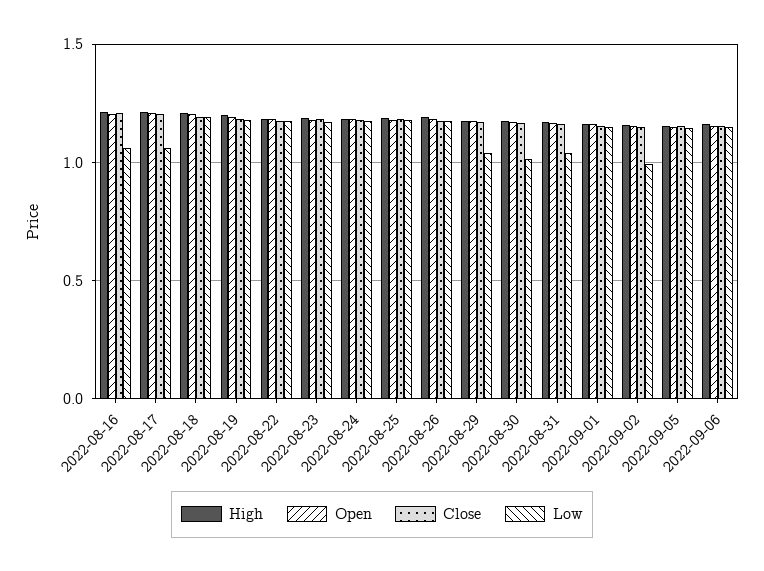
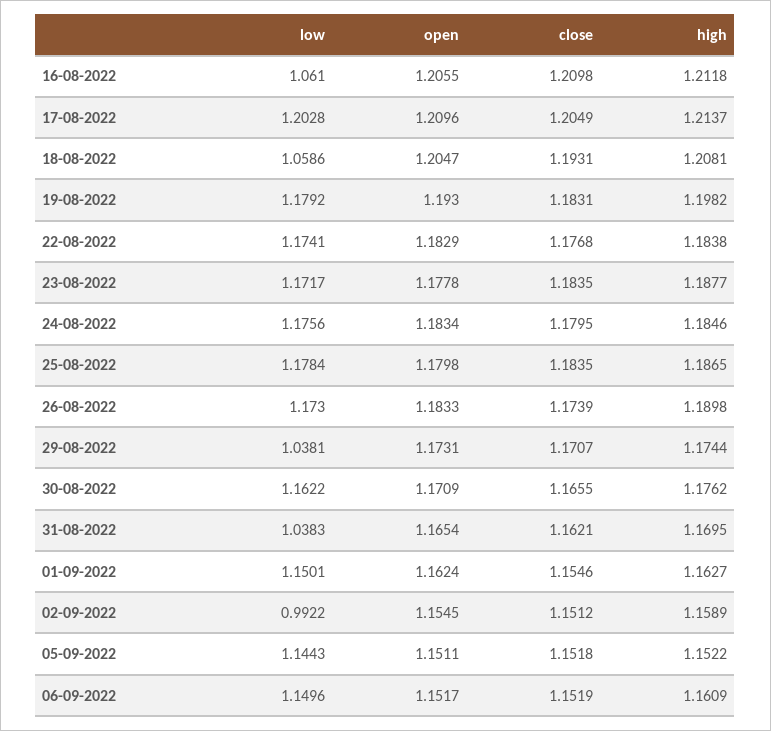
  {
    "High": {
      "2022-08-16": 1.2118,
      "2022-08-17": 1.2137,
      "2022-08-18": 1.2081,
      "2022-08-19": 1.1982,
      "2022-08-22": 1.1838,
      "2022-08-23": 1.1877,
      "2022-08-24": 1.1846,
      "2022-08-25": 1.1865,
      "2022-08-26": 1.1898,
      "2022-08-29": 1.1744,
      "2022-08-30": 1.1762,
      "2022-08-31": 1.1695,
      "2022-09-01": 1.1627,
      "2022-09-02": 1.1589,
      "2022-09-05": 1.1522,
      "2022-09-06": 1.1609
    },
    "Open": {
      "2022-08-16": 1.2055,
      "2022-08-17": 1.2096,
      "2022-08-18": 1.2047,
      "2022-08-19": 1.193,
      "2022-08-22": 1.1829,
      "2022-08-23": 1.1778,
      "2022-08-24": 1.1834,
      "2022-08-25": 1.1798,
      "2022-08-26": 1.1833,
      "2022-08-29": 1.1731,
      "2022-08-30": 1.1709,
      "2022-08-31": 1.1654,
      "2022-09-01": 1.1624,
      "2022-09-02": 1.1545,
      "2022-09-05": 1.1511,
      "2022-09-06": 1.1517
    },
    "Close": {
      "2022-08-16": 1.2098,
      "2022-08-17": 1.2049,
      "2022-08-18": 1.1931,
      "2022-08-19": 1.1831,
      "2022-08-22": 1.1768,
      "2022-08-23": 1.1835,
      "2022-08-24": 1.1795,
      "2022-08-25": 1.1835,
      "2022-08-26": 1.1739,
      "2022-08-29": 1.1707,
      "2022-08-30": 1.1655,
      "2022-08-31": 1.1621,
      "2022-09-01": 1.1546,
      "2022-09-02": 1.1512,
      "2022-09-05": 1.1518,
      "2022-09-06": 1.1519
    },
    "Low": {
      "2022-08-16": 1.061,
-     "2022-08-17": 1.05,
+     "2022-08-17": 1.2028,
-     "2022-08-18": 1.2,
+     "2022-08-18": 1.0586,
      "2022-08-19": 1.1792,
      "2022-08-22": 1.1741,
      "2022-08-23": 1.1717,
      "2022-08-24": 1.1756,
      "2022-08-25": 1.1784,
      "2022-08-26": 1.173,
      "2022-08-29": 1.0381,
-     "2022-08-30": 1,
+     "2022-08-30": 1.1622,
      "2022-08-31": 1.0383,
      "2022-09-01": 1.1501,
      "2022-09-02": 0.9922,
      "2022-09-05": 1.1443,
      "2022-09-06": 1.1496
    }
  }

